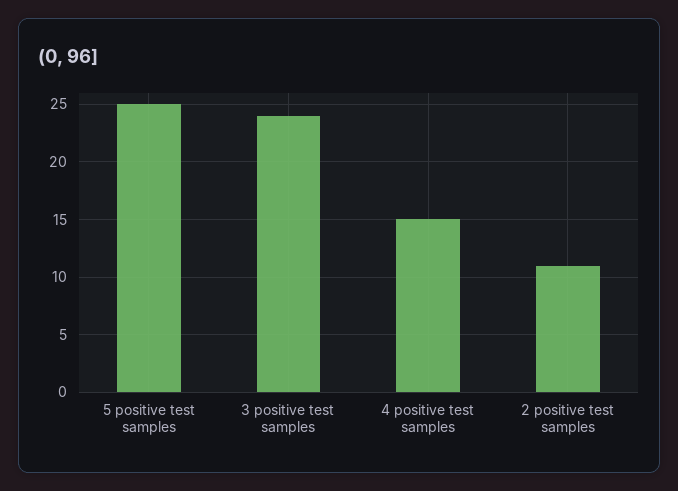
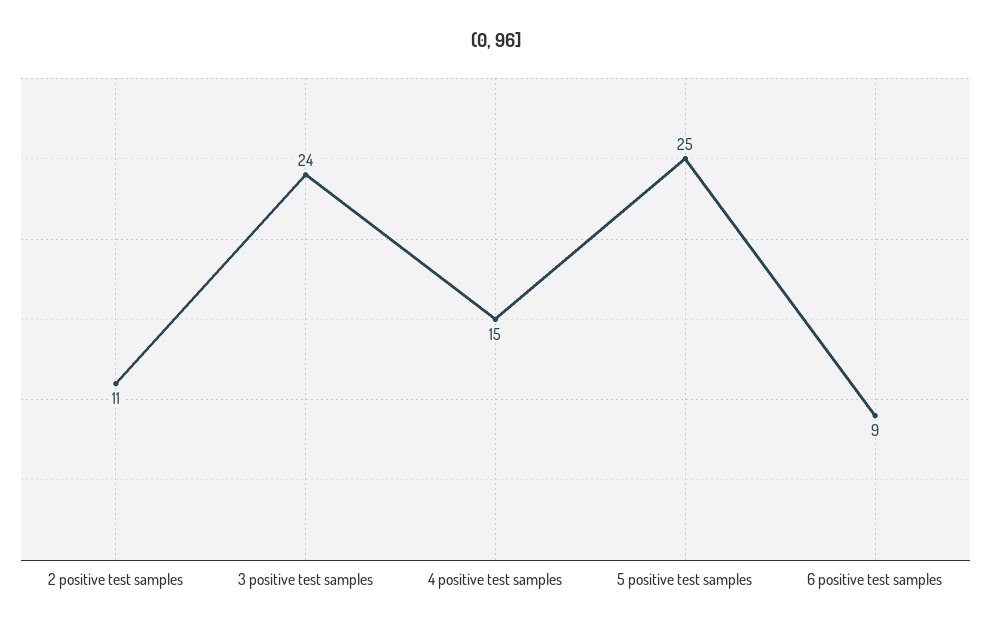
  {
    "5 positive test samples": 25,
    "3 positive test samples": 24,
    "4 positive test samples": 15,
-   "2 positive test samples": 11
+   "2 positive test samples": 11,
+   "6 positive test samples": 9
  }

